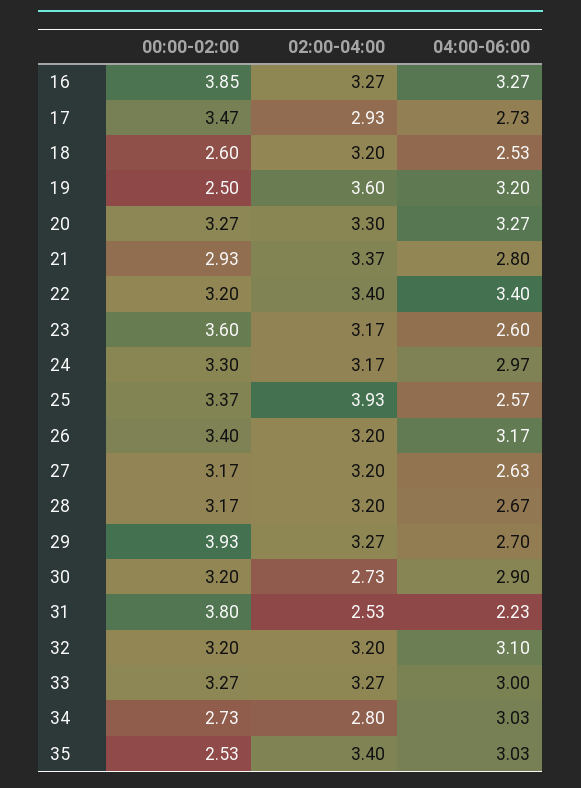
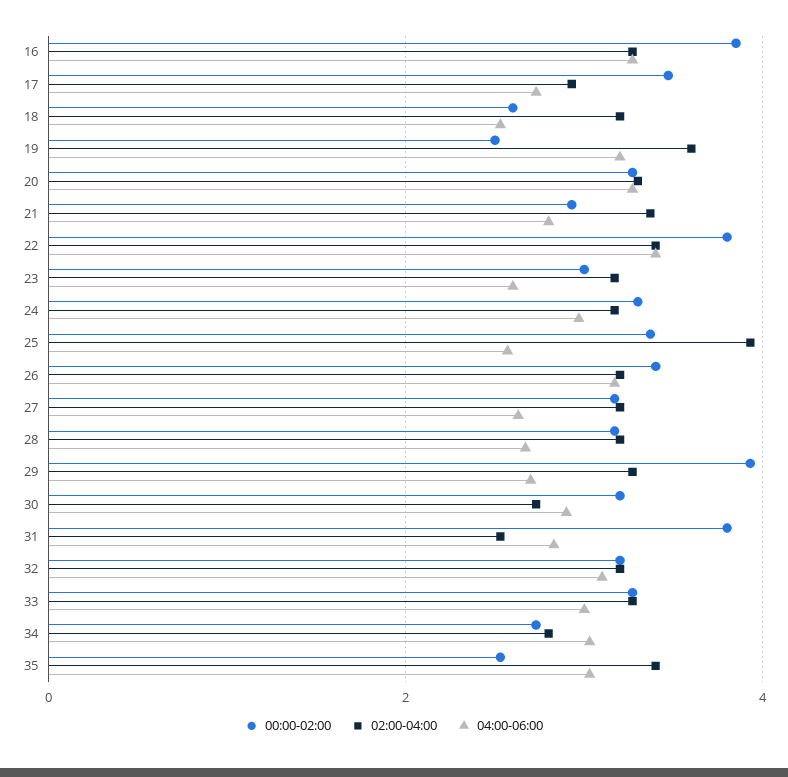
  {
    "00:00-02:00": {
      "16": 3.85,
      "17": 3.47,
      "18": 2.6,
      "19": 2.5,
      "20": 3.27,
      "21": 2.93,
-     "22": 3.2,
+     "22": 3.8,
-     "23": 3.6,
+     "23": 3,
      "24": 3.3,
      "25": 3.37,
      "26": 3.4,
      "27": 3.17,
      "28": 3.17,
      "29": 3.93,
      "30": 3.2,
      "31": 3.8,
      "32": 3.2,
      "33": 3.27,
      "34": 2.73,
      "35": 2.53
    },
    "02:00-04:00": {
      "16": 3.27,
      "17": 2.93,
      "18": 3.2,
      "19": 3.6,
      "20": 3.3,
      "21": 3.37,
      "22": 3.4,
      "23": 3.17,
      "24": 3.17,
      "25": 3.93,
      "26": 3.2,
      "27": 3.2,
      "28": 3.2,
      "29": 3.27,
      "30": 2.73,
      "31": 2.53,
      "32": 3.2,
      "33": 3.27,
      "34": 2.8,
      "35": 3.4
    },
    "04:00-06:00": {
      "16": 3.27,
      "17": 2.73,
      "18": 2.53,
      "19": 3.2,
      "20": 3.27,
      "21": 2.8,
      "22": 3.4,
      "23": 2.6,
      "24": 2.97,
      "25": 2.57,
      "26": 3.17,
      "27": 2.63,
      "28": 2.67,
      "29": 2.7,
      "30": 2.9,
-     "31": 2.23,
+     "31": 2.8,
      "32": 3.1,
      "33": 3,
      "34": 3.03,
      "35": 3.03
    }
  }

